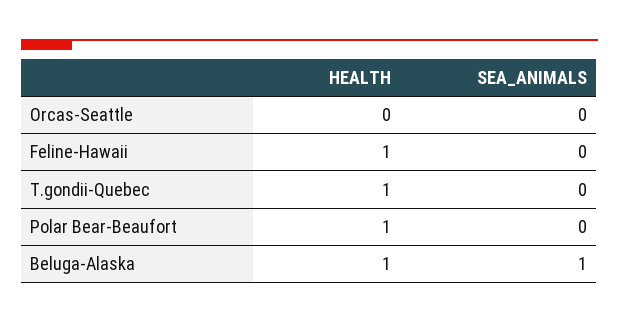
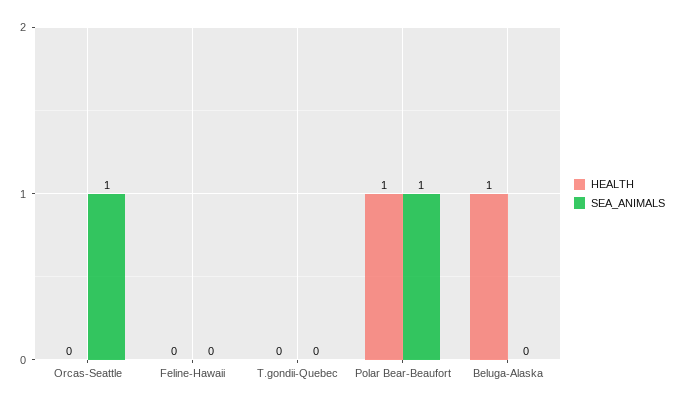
  {
    "HEALTH": {
      "Orcas-Seattle": 0,
-     "Feline-Hawaii": 1,
+     "Feline-Hawaii": 0,
-     "T.gondii-Quebec": 1,
+     "T.gondii-Quebec": 0,
      "Polar Bear-Beaufort": 1,
      "Beluga-Alaska": 1
    },
    "SEA_ANIMALS": {
-     "Orcas-Seattle": 0,
+     "Orcas-Seattle": 1,
      "Feline-Hawaii": 0,
      "T.gondii-Quebec": 0,
-     "Polar Bear-Beaufort": 0,
+     "Polar Bear-Beaufort": 1,
-     "Beluga-Alaska": 1
+     "Beluga-Alaska": 0
    }
  }

